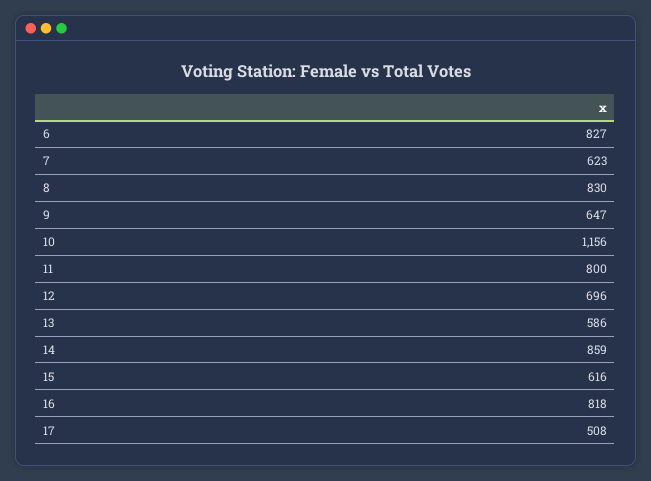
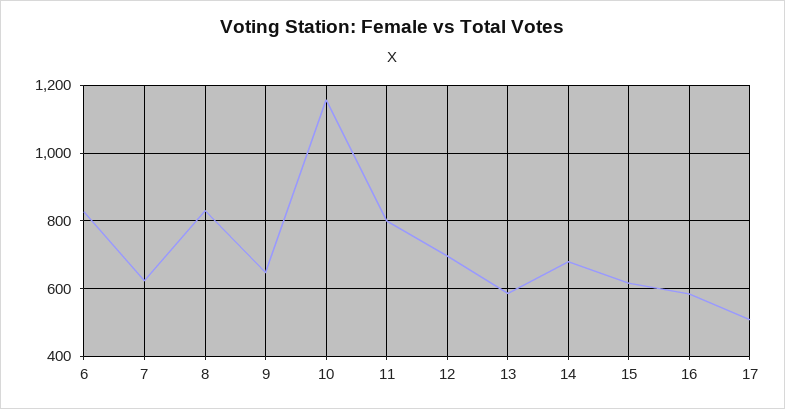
  {
    "6": 827,
    "7": 623,
    "8": 830,
    "9": 647,
    "10": 1156,
    "11": 800,
    "12": 696,
    "13": 586,
-   "14": 859,
+   "14": 680,
    "15": 616,
-   "16": 818,
+   "16": 580,
    "17": 508
  }

